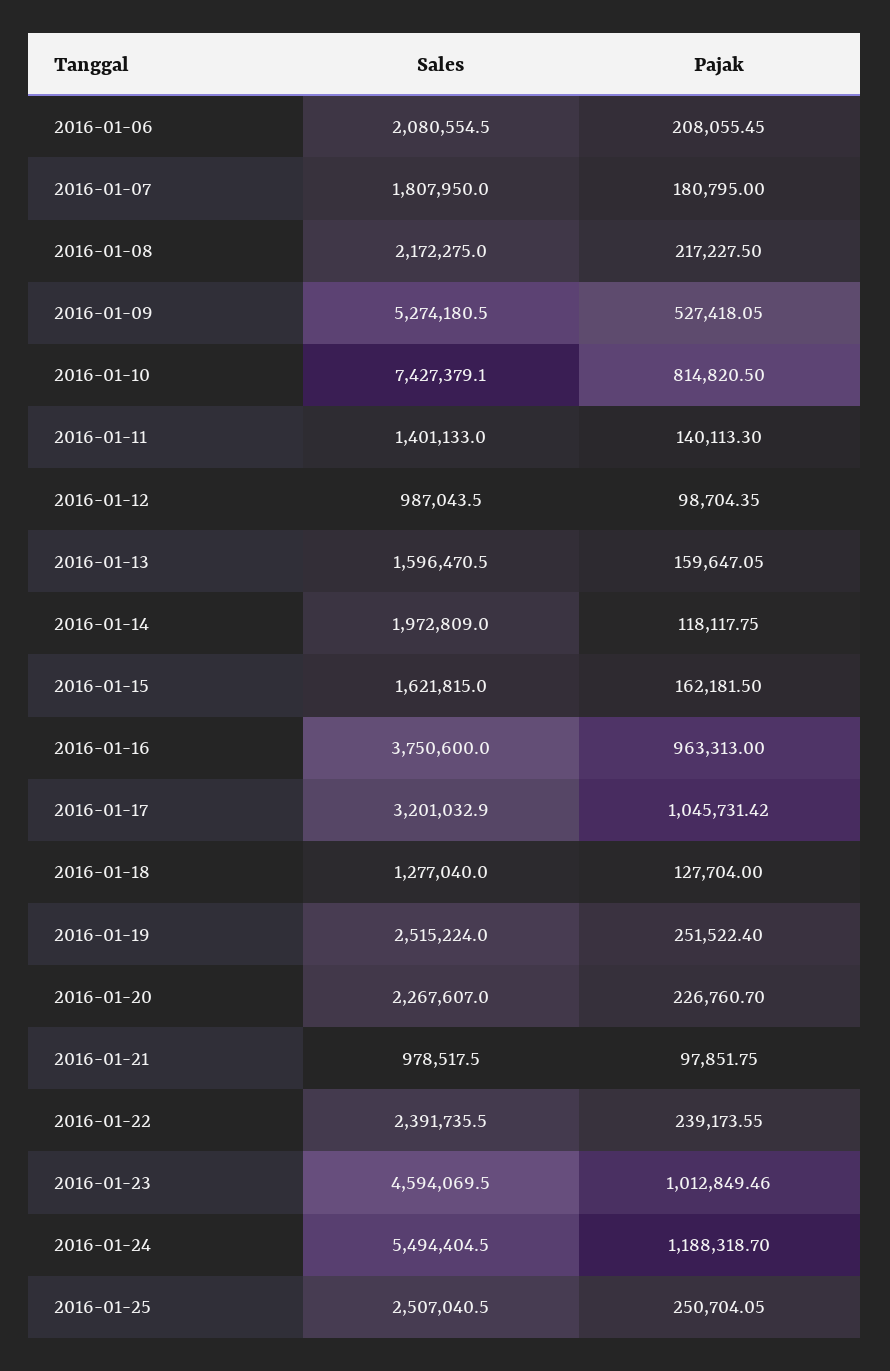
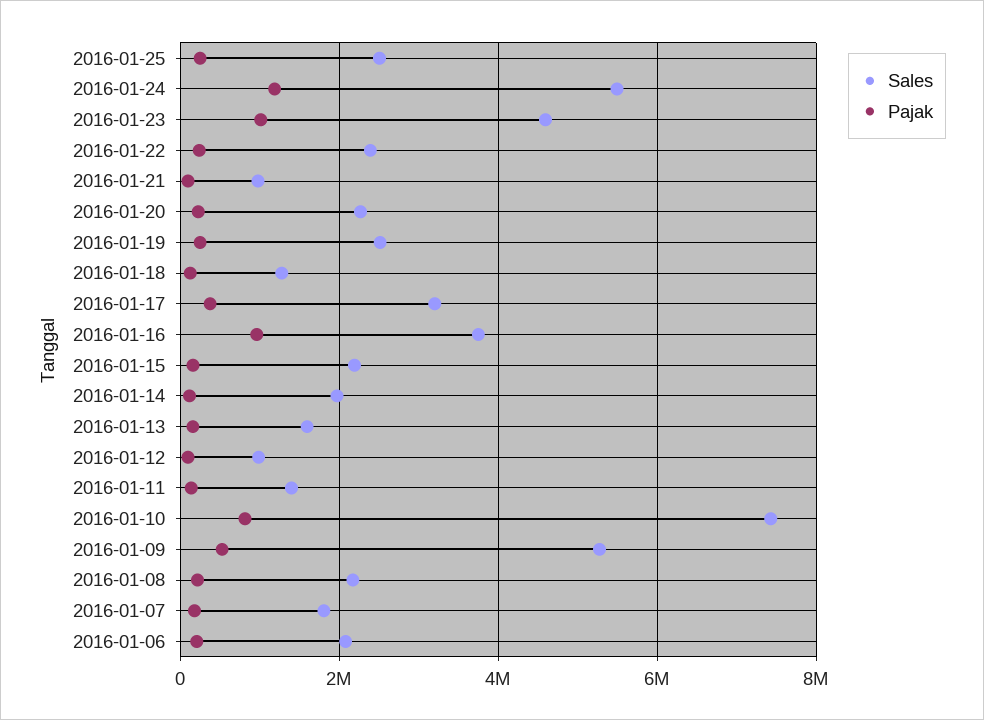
  {
    "Sales": {
      "2016-01-06": 2080554.5,
      "2016-01-07": 1807950,
      "2016-01-08": 2172275,
      "2016-01-09": 5274180.5,
      "2016-01-10": 7427379.1,
      "2016-01-11": 1401133,
      "2016-01-12": 987043.5,
      "2016-01-13": 1596470.5,
      "2016-01-14": 1972809,
-     "2016-01-15": 1621815,
+     "2016-01-15": 2200000,
      "2016-01-16": 3750600,
      "2016-01-17": 3201032.9,
      "2016-01-18": 1277040,
      "2016-01-19": 2515224,
      "2016-01-20": 2267607,
      "2016-01-21": 978517.5,
      "2016-01-22": 2391735.5,
      "2016-01-23": 4594069.5,
      "2016-01-24": 5494404.5,
      "2016-01-25": 2507040.5
    },
    "Pajak": {
      "2016-01-06": 208055.45,
      "2016-01-07": 180795,
      "2016-01-08": 217227.5,
      "2016-01-09": 527418.05,
      "2016-01-10": 814820.5,
      "2016-01-11": 140113.3,
      "2016-01-12": 98704.35,
      "2016-01-13": 159647.05,
      "2016-01-14": 118117.75,
      "2016-01-15": 162181.5,
      "2016-01-16": 963313,
-     "2016-01-17": 1045731.42,
+     "2016-01-17": 400000,
      "2016-01-18": 127704,
      "2016-01-19": 251522.4,
      "2016-01-20": 226760.7,
      "2016-01-21": 97851.75,
      "2016-01-22": 239173.55,
      "2016-01-23": 1012849.46,
      "2016-01-24": 1188318.7,
      "2016-01-25": 250704.05
    }
  }

